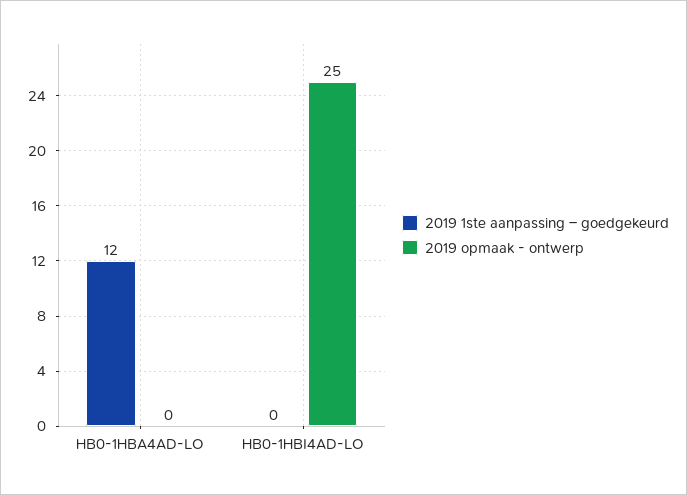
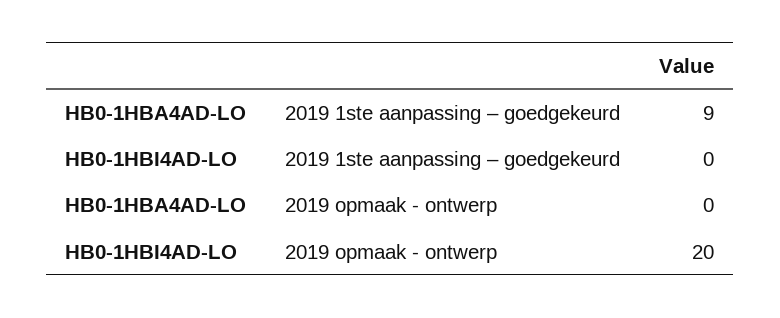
  {
    "2019 1ste aanpassing – goedgekeurd": {
-     "HB0-1HBA4AD-LO": 12,
+     "HB0-1HBA4AD-LO": 9,
      "HB0-1HBI4AD-LO": 0
    },
    "2019 opmaak - ontwerp": {
      "HB0-1HBA4AD-LO": 0,
-     "HB0-1HBI4AD-LO": 25
+     "HB0-1HBI4AD-LO": 20
    }
  }

